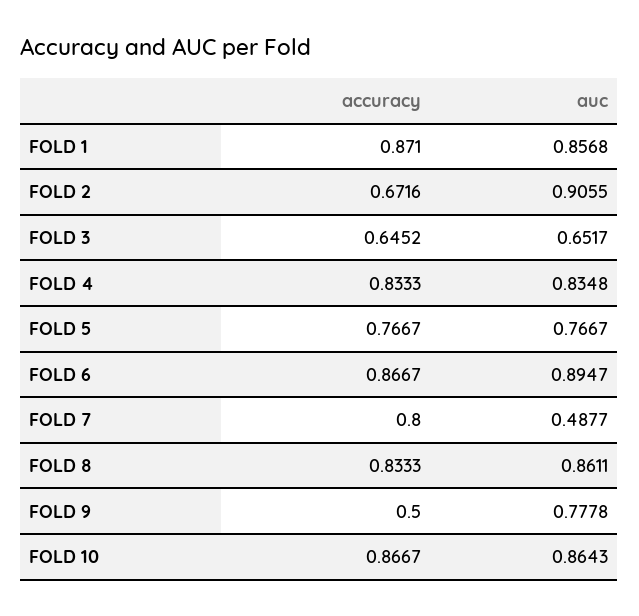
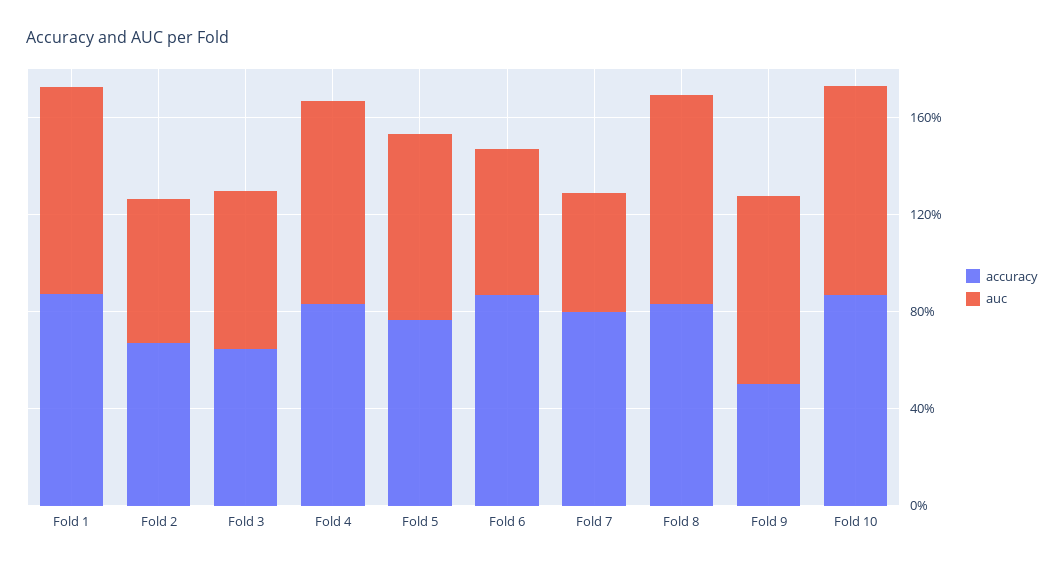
  {
    "accuracy": {
      "FOLD 1": 0.871,
      "FOLD 2": 0.6716,
      "FOLD 3": 0.6452,
      "FOLD 4": 0.8333,
      "FOLD 5": 0.7667,
      "FOLD 6": 0.8667,
      "FOLD 7": 0.8,
      "FOLD 8": 0.8333,
      "FOLD 9": 0.5,
      "FOLD 10": 0.8667
    },
    "auc": {
      "FOLD 1": 0.8568,
-     "FOLD 2": 0.9055,
+     "FOLD 2": 0.6,
      "FOLD 3": 0.6517,
      "FOLD 4": 0.8348,
      "FOLD 5": 0.7667,
-     "FOLD 6": 0.8947,
+     "FOLD 6": 0.6,
      "FOLD 7": 0.4877,
      "FOLD 8": 0.8611,
      "FOLD 9": 0.7778,
      "FOLD 10": 0.8643
    }
  }

